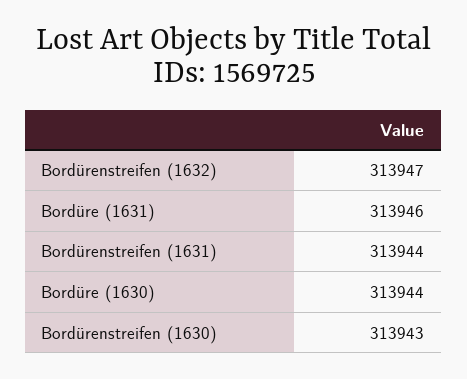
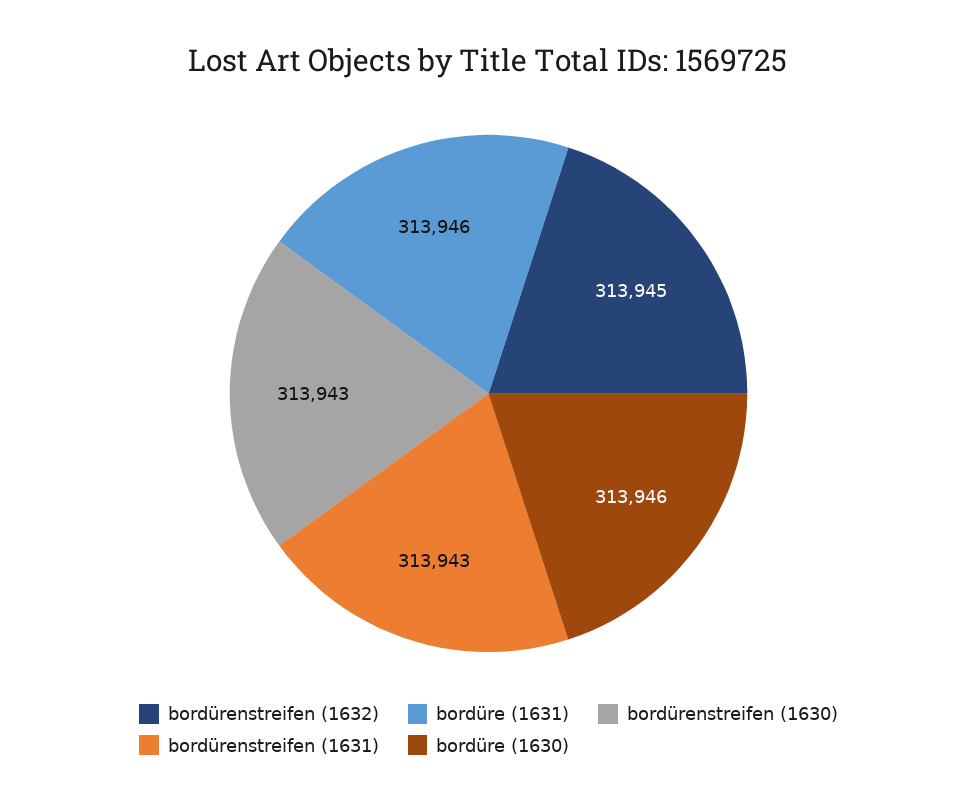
  {
-   "Bordürenstreifen (1632)": 313947,
+   "Bordürenstreifen (1632)": 313945,
    "Bordüre (1631)": 313946,
-   "Bordürenstreifen (1631)": 313944,
+   "Bordürenstreifen (1631)": 313943,
-   "Bordüre (1630)": 313944,
+   "Bordüre (1630)": 313946,
    "Bordürenstreifen (1630)": 313943
  }

